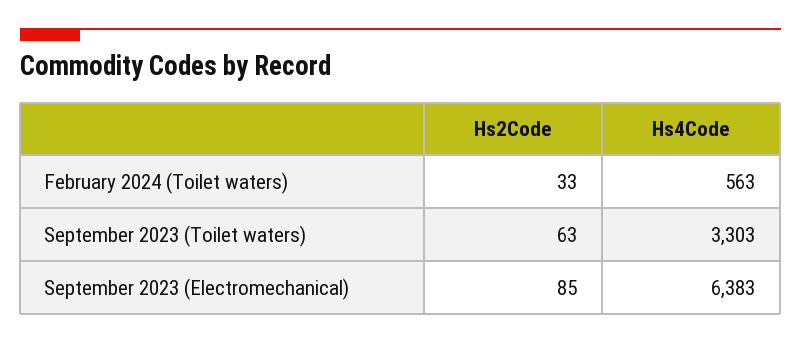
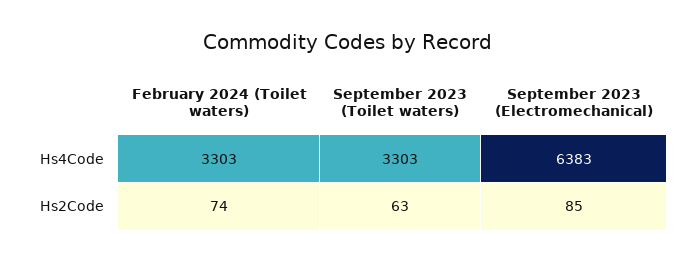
  {
    "Hs2Code": {
-     "February 2024 (Toilet waters)": 33,
+     "February 2024 (Toilet waters)": 74,
      "September 2023 (Toilet waters)": 63,
      "September 2023 (Electromechanical)": 85
    },
    "Hs4Code": {
-     "February 2024 (Toilet waters)": 563,
+     "February 2024 (Toilet waters)": 3303,
      "September 2023 (Toilet waters)": 3303,
      "September 2023 (Electromechanical)": 6383
    }
  }

